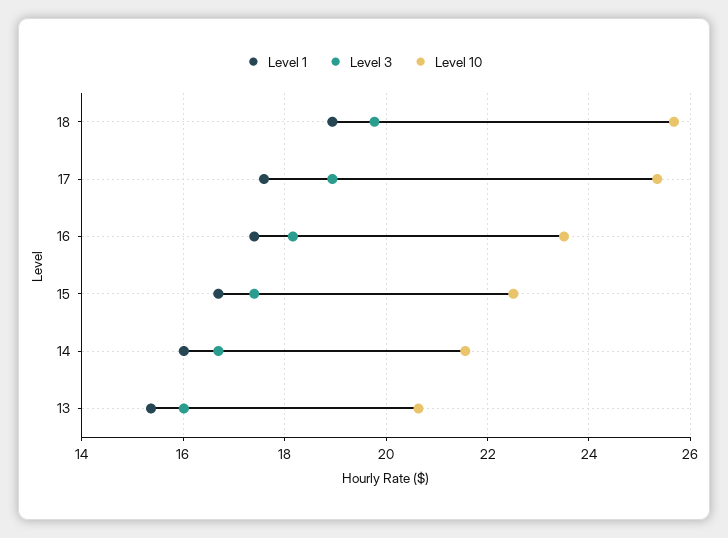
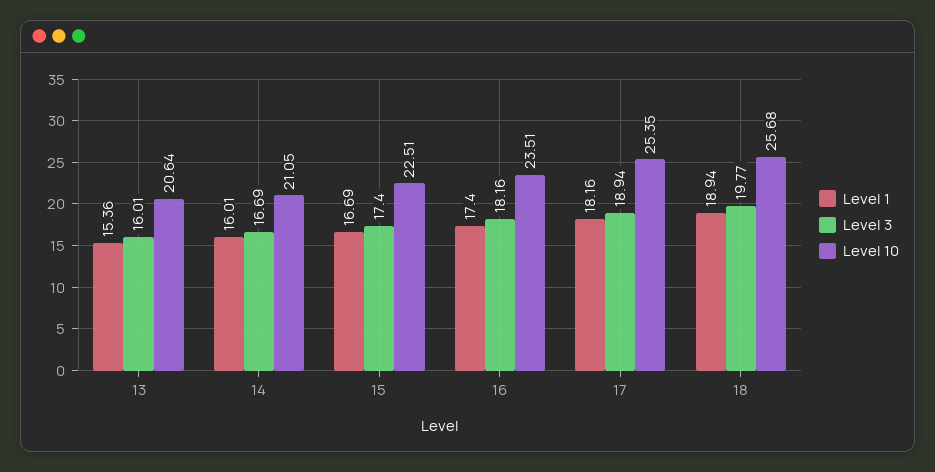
  {
    "Level 1": {
      "18": 18.94,
-     "17": 17.6,
+     "17": 18.16,
      "16": 17.4,
      "15": 16.69,
      "14": 16.01,
      "13": 15.36
    },
    "Level 3": {
      "18": 19.77,
      "17": 18.94,
      "16": 18.16,
      "15": 17.4,
      "14": 16.69,
      "13": 16.01
    },
    "Level 10": {
      "18": 25.68,
      "17": 25.35,
      "16": 23.51,
      "15": 22.51,
-     "14": 21.6,
+     "14": 21.05,
      "13": 20.64
    }
  }

